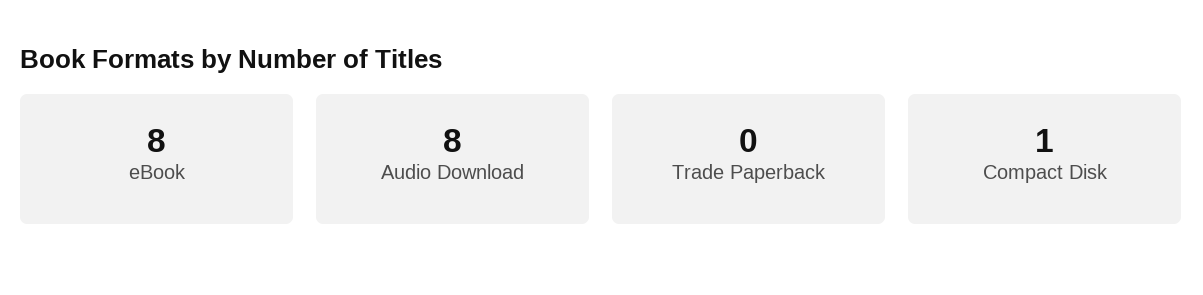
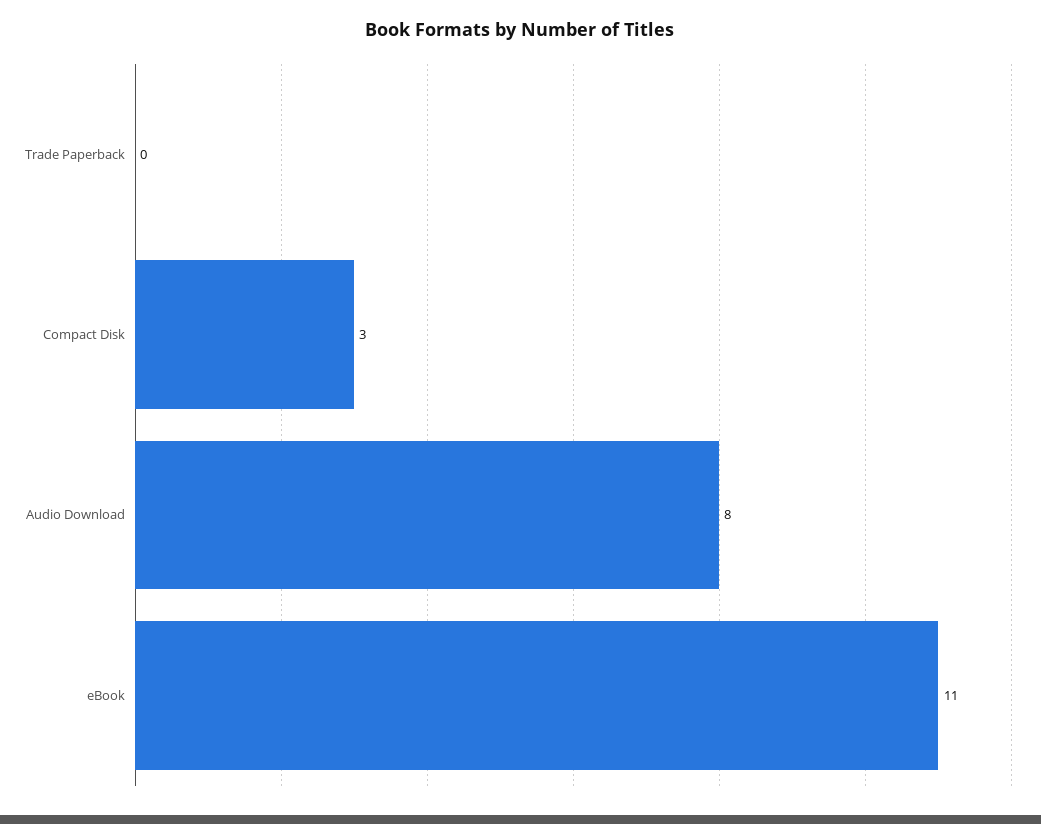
  {
-   "eBook": 8,
+   "eBook": 11,
    "Audio Download": 8,
    "Trade Paperback": 0,
-   "Compact Disk": 1
+   "Compact Disk": 3
  }

